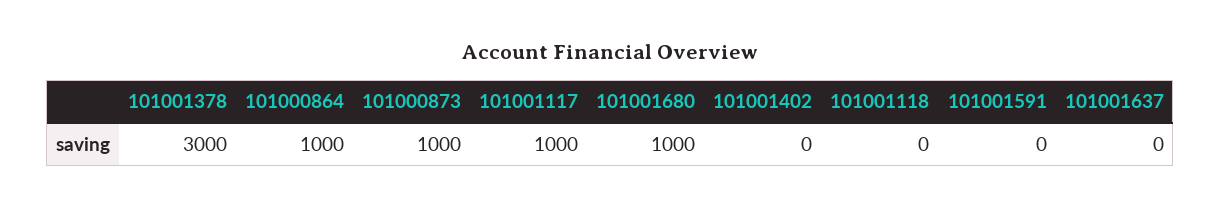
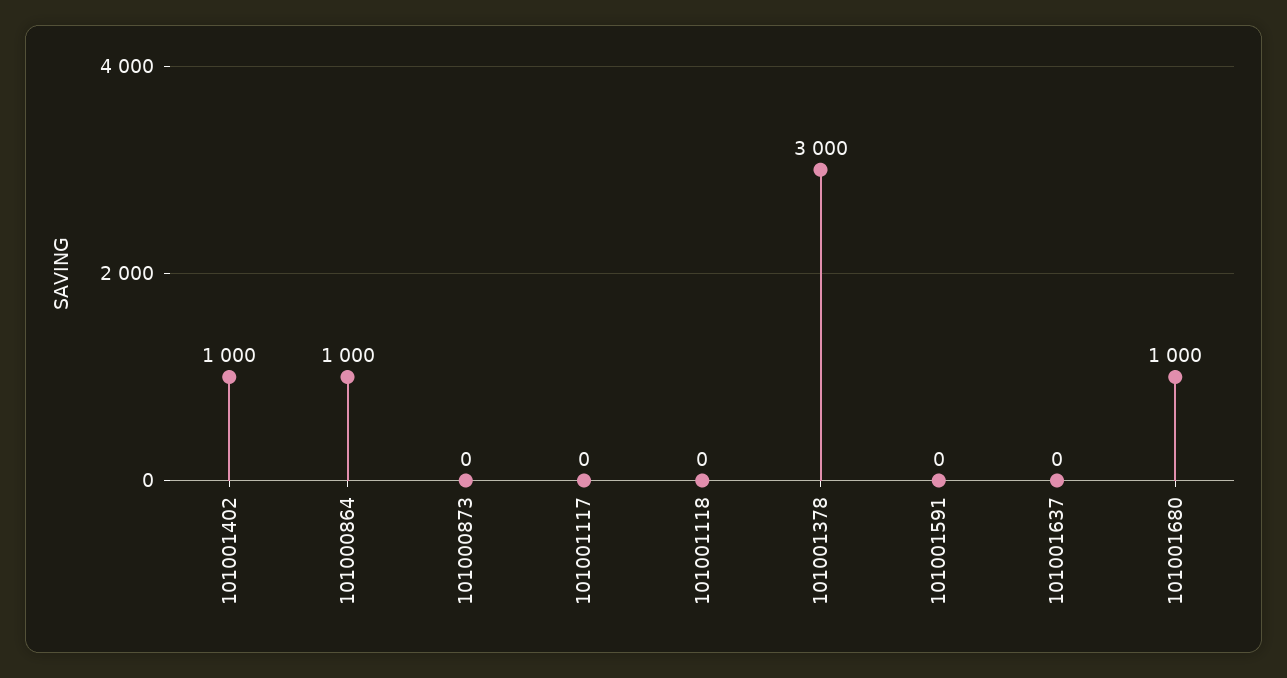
  {
    "101001378": 3000,
    "101000864": 1000,
-   "101000873": 1000,
+   "101000873": 0,
-   "101001117": 1000,
+   "101001117": 0,
    "101001680": 1000,
-   "101001402": 0,
+   "101001402": 1000,
    "101001118": 0,
    "101001591": 0,
    "101001637": 0
  }

